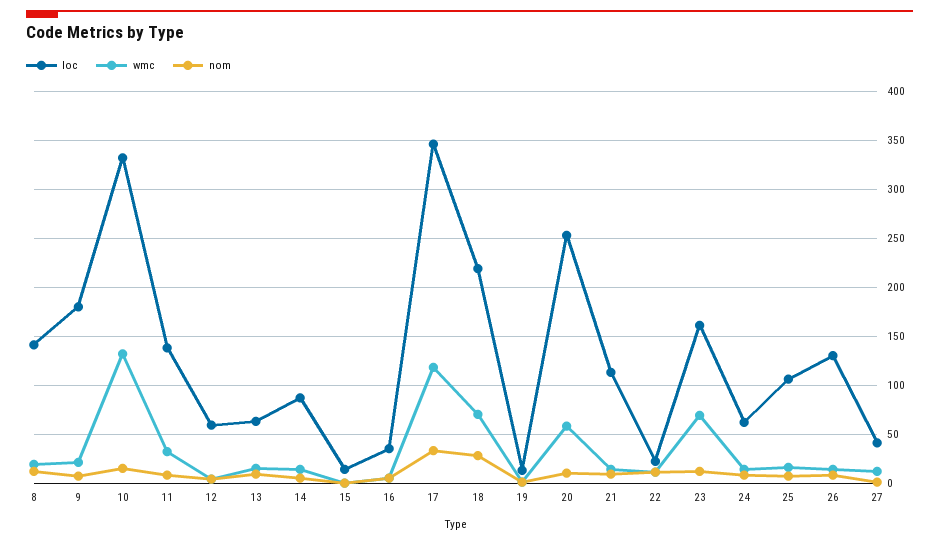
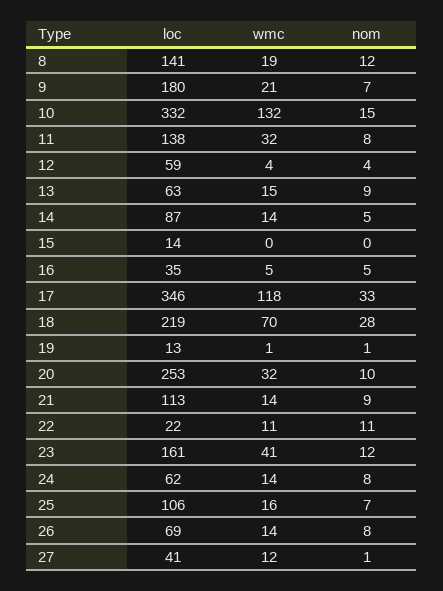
  {
    "loc": {
      "8": 141,
      "9": 180,
      "10": 332,
      "11": 138,
      "12": 59,
      "13": 63,
      "14": 87,
      "15": 14,
      "16": 35,
      "17": 346,
      "18": 219,
      "19": 13,
      "20": 253,
      "21": 113,
      "22": 22,
      "23": 161,
      "24": 62,
      "25": 106,
-     "26": 130,
+     "26": 69,
      "27": 41
    },
    "wmc": {
      "8": 19,
      "9": 21,
      "10": 132,
      "11": 32,
      "12": 4,
      "13": 15,
      "14": 14,
      "15": 0,
      "16": 5,
      "17": 118,
      "18": 70,
      "19": 1,
-     "20": 60,
+     "20": 32,
      "21": 14,
      "22": 11,
-     "23": 70,
+     "23": 41,
      "24": 14,
      "25": 16,
      "26": 14,
      "27": 12
    },
    "nom": {
      "8": 12,
      "9": 7,
      "10": 15,
      "11": 8,
      "12": 4,
      "13": 9,
      "14": 5,
      "15": 0,
      "16": 5,
      "17": 33,
      "18": 28,
      "19": 1,
      "20": 10,
      "21": 9,
      "22": 11,
      "23": 12,
      "24": 8,
      "25": 7,
      "26": 8,
      "27": 1
    }
  }

